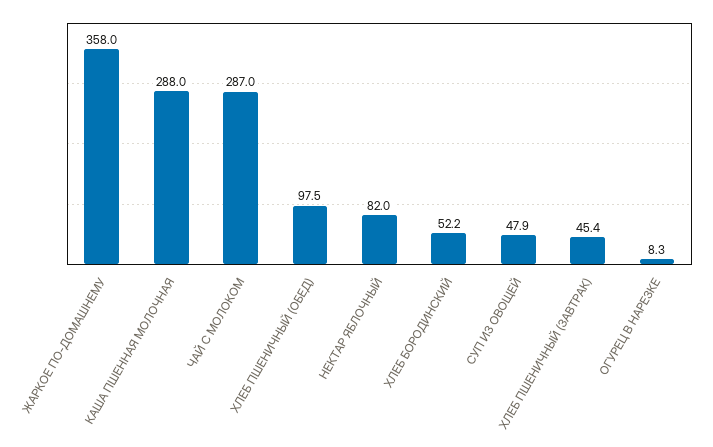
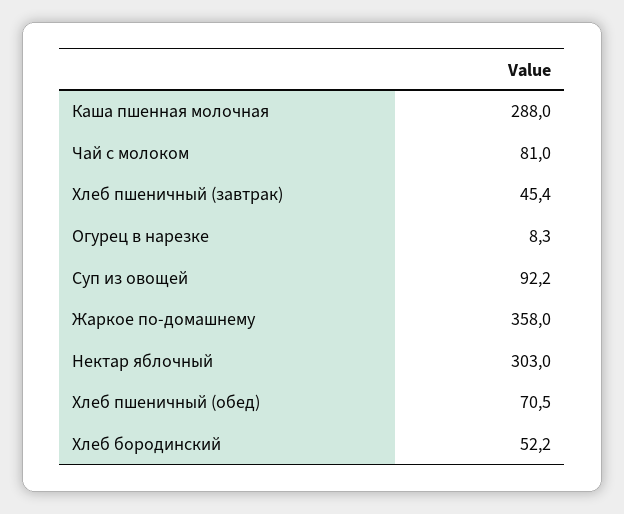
  {
    "ЖАРКОЕ ПО-ДОМАШНЕМУ": 358,
    "КАША ПШЕННАЯ МОЛОЧНАЯ": 288,
-   "ЧАЙ С МОЛОКОМ": 287,
+   "ЧАЙ С МОЛОКОМ": 81,
-   "ХЛЕБ ПШЕНИЧНЫЙ (ОБЕД)": 97.5,
+   "ХЛЕБ ПШЕНИЧНЫЙ (ОБЕД)": 70.5,
-   "НЕКТАР ЯБЛОЧНЫЙ": 82,
+   "НЕКТАР ЯБЛОЧНЫЙ": 303,
    "ХЛЕБ БОРОДИНСКИЙ": 52.2,
-   "СУП ИЗ ОВОЩЕЙ": 47.9,
+   "СУП ИЗ ОВОЩЕЙ": 92.2,
    "ХЛЕБ ПШЕНИЧНЫЙ (ЗАВТРАК)": 45.4,
    "ОГУРЕЦ В НАРЕЗКЕ": 8.3
  }

